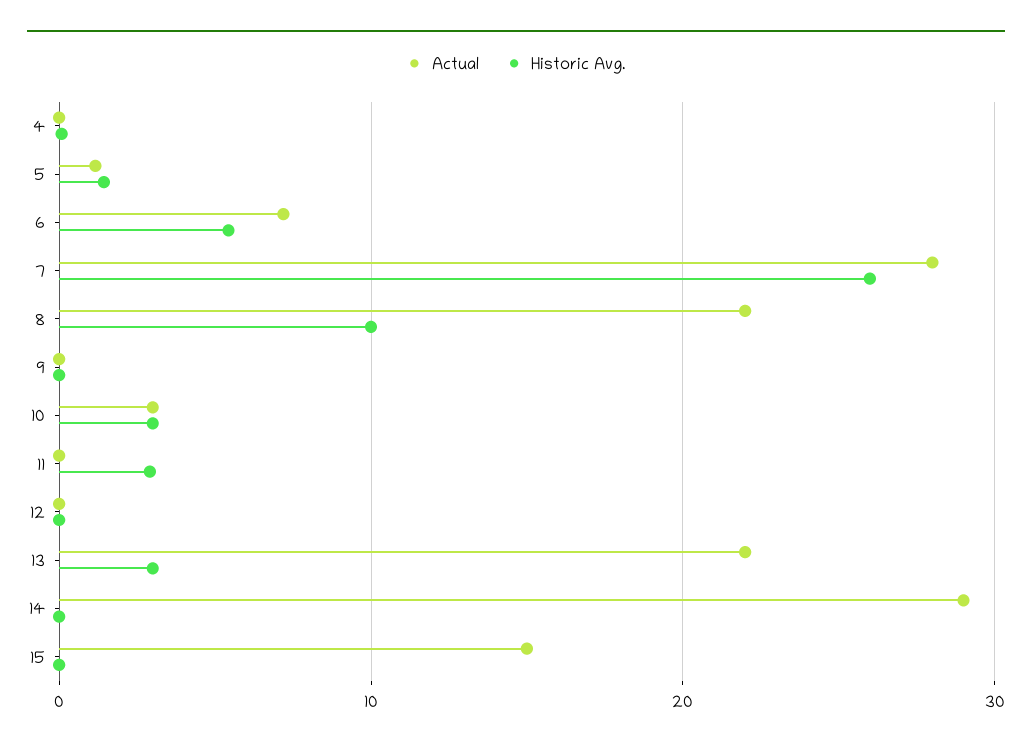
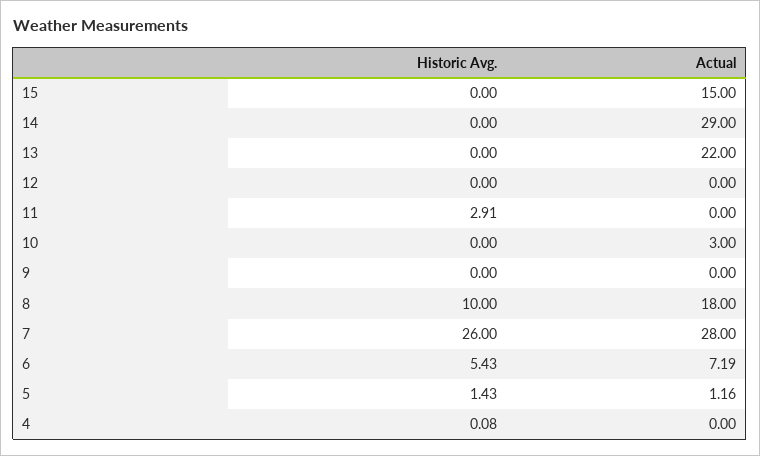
  {
    "Actual": {
      "4": 0,
      "5": 1.16,
      "6": 7.19,
      "7": 28,
-     "8": 22,
+     "8": 18,
      "9": 0,
      "10": 3,
      "11": 0,
      "12": 0,
      "13": 22,
      "14": 29,
      "15": 15
    },
    "Historic Avg.": {
      "4": 0.08,
      "5": 1.43,
      "6": 5.43,
      "7": 26,
      "8": 10,
      "9": 0,
-     "10": 3,
+     "10": 0,
      "11": 2.91,
      "12": 0,
-     "13": 3,
+     "13": 0,
      "14": 0,
      "15": 0
    }
  }

